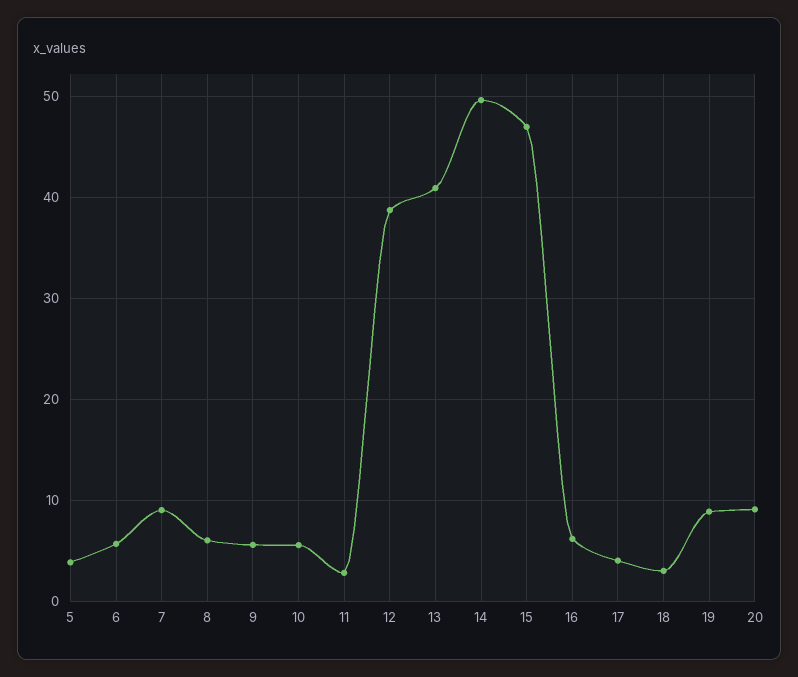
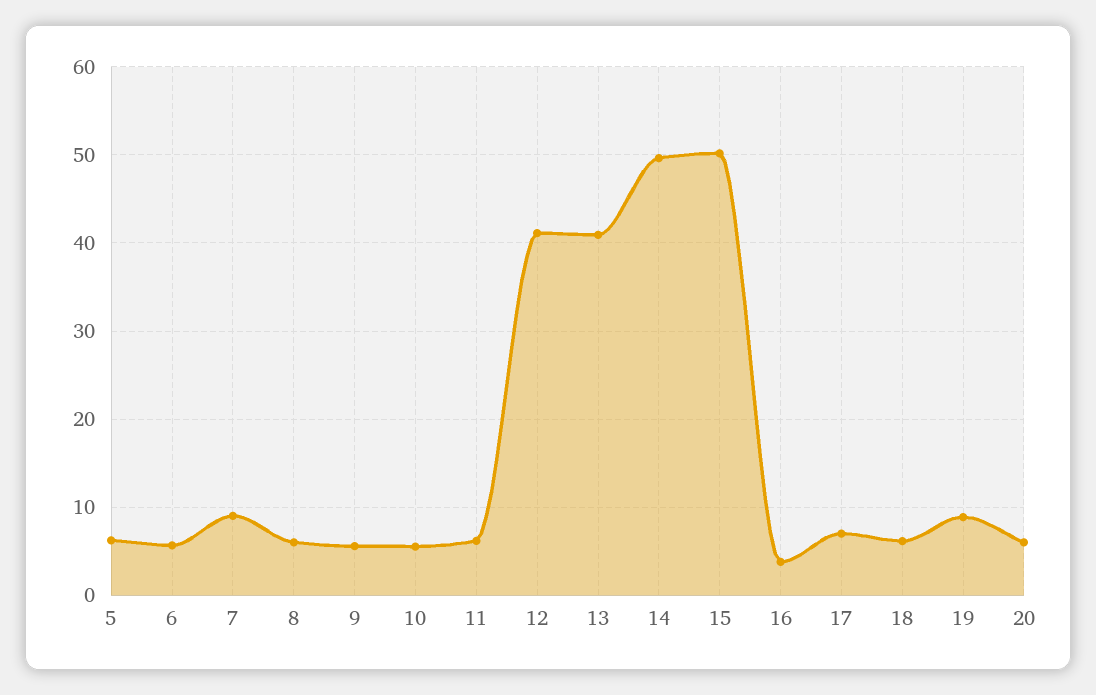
  {
-   "5": 4,
+   "5": 6,
    "6": 6,
    "7": 9,
    "8": 6,
    "9": 6,
    "10": 6,
-   "11": 3,
+   "11": 6,
-   "12": 39,
+   "12": 41,
    "13": 41,
    "14": 50,
-   "15": 47,
+   "15": 50,
-   "16": 6,
+   "16": 4,
-   "17": 4,
+   "17": 7,
-   "18": 3,
+   "18": 6,
    "19": 9,
-   "20": 9
+   "20": 6
  }

